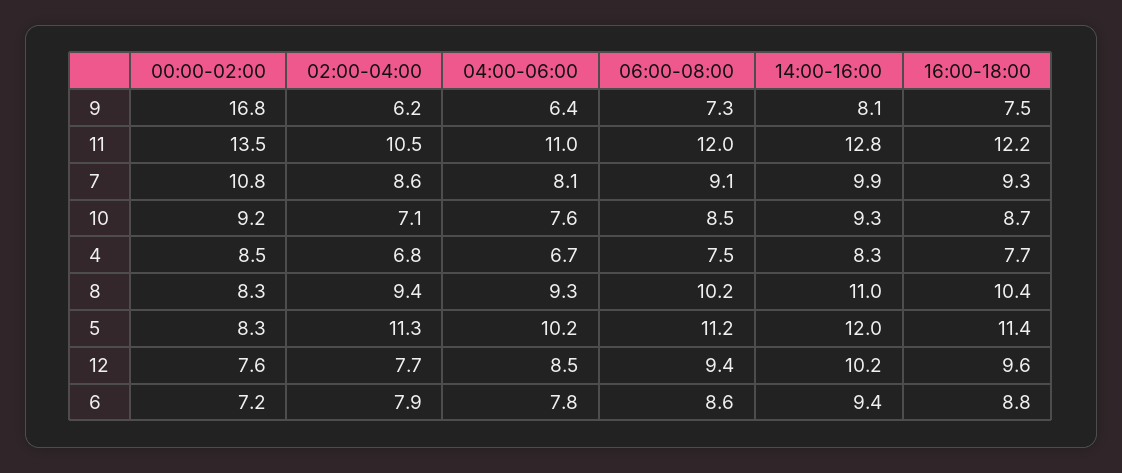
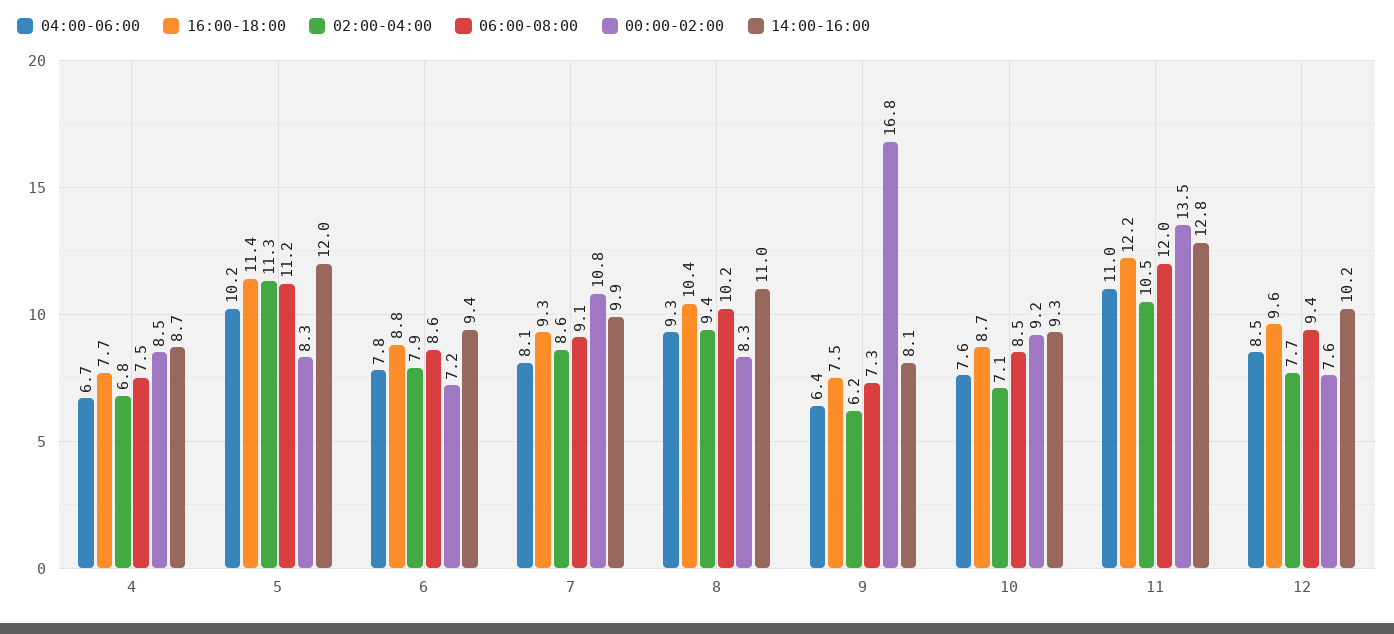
  {
    "00:00-02:00": {
      "9": 16.8,
      "11": 13.5,
      "7": 10.8,
      "10": 9.2,
      "4": 8.5,
      "8": 8.3,
      "5": 8.3,
      "12": 7.6,
      "6": 7.2
    },
    "02:00-04:00": {
      "9": 6.2,
      "11": 10.5,
      "7": 8.6,
      "10": 7.1,
      "4": 6.8,
      "8": 9.4,
      "5": 11.3,
      "12": 7.7,
      "6": 7.9
    },
    "04:00-06:00": {
      "9": 6.4,
      "11": 11,
      "7": 8.1,
      "10": 7.6,
      "4": 6.7,
      "8": 9.3,
      "5": 10.2,
      "12": 8.5,
      "6": 7.8
    },
    "06:00-08:00": {
      "9": 7.3,
      "11": 12,
      "7": 9.1,
      "10": 8.5,
      "4": 7.5,
      "8": 10.2,
      "5": 11.2,
      "12": 9.4,
      "6": 8.6
    },
    "14:00-16:00": {
      "9": 8.1,
      "11": 12.8,
      "7": 9.9,
      "10": 9.3,
-     "4": 8.3,
+     "4": 8.7,
      "8": 11,
      "5": 12,
      "12": 10.2,
      "6": 9.4
    },
    "16:00-18:00": {
      "9": 7.5,
      "11": 12.2,
      "7": 9.3,
      "10": 8.7,
      "4": 7.7,
      "8": 10.4,
      "5": 11.4,
      "12": 9.6,
      "6": 8.8
    }
  }

